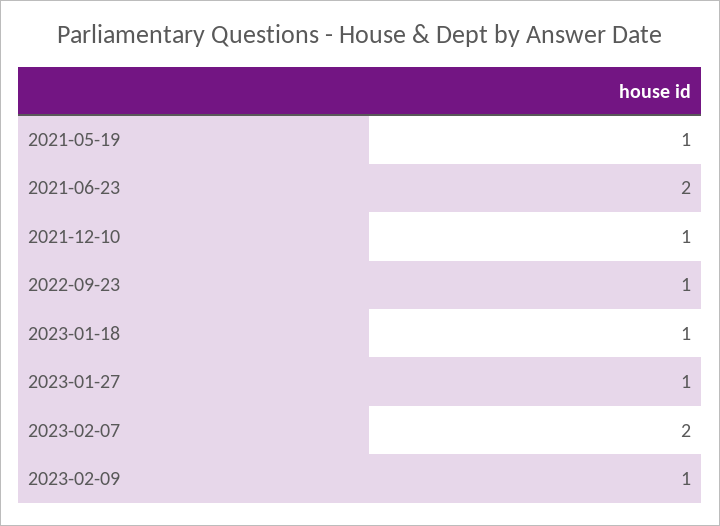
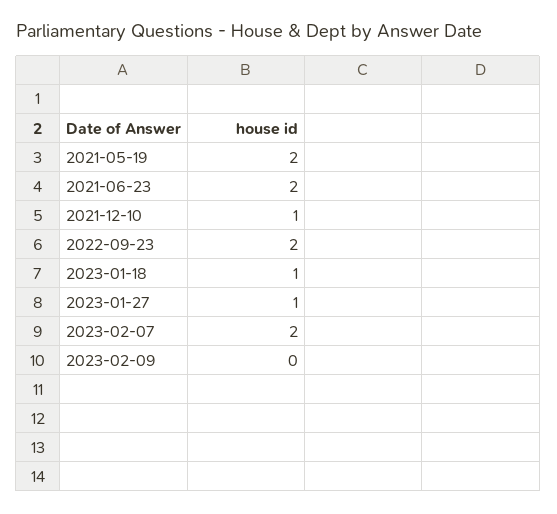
  {
-   "2021-05-19": 1,
+   "2021-05-19": 2,
    "2021-06-23": 2,
    "2021-12-10": 1,
-   "2022-09-23": 1,
+   "2022-09-23": 2,
    "2023-01-18": 1,
    "2023-01-27": 1,
    "2023-02-07": 2,
-   "2023-02-09": 1
+   "2023-02-09": 0
  }

